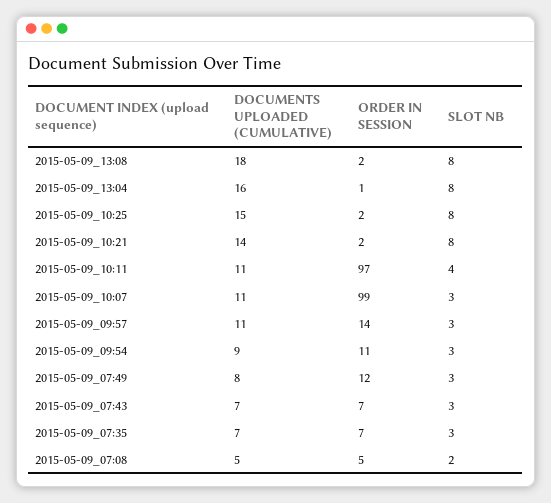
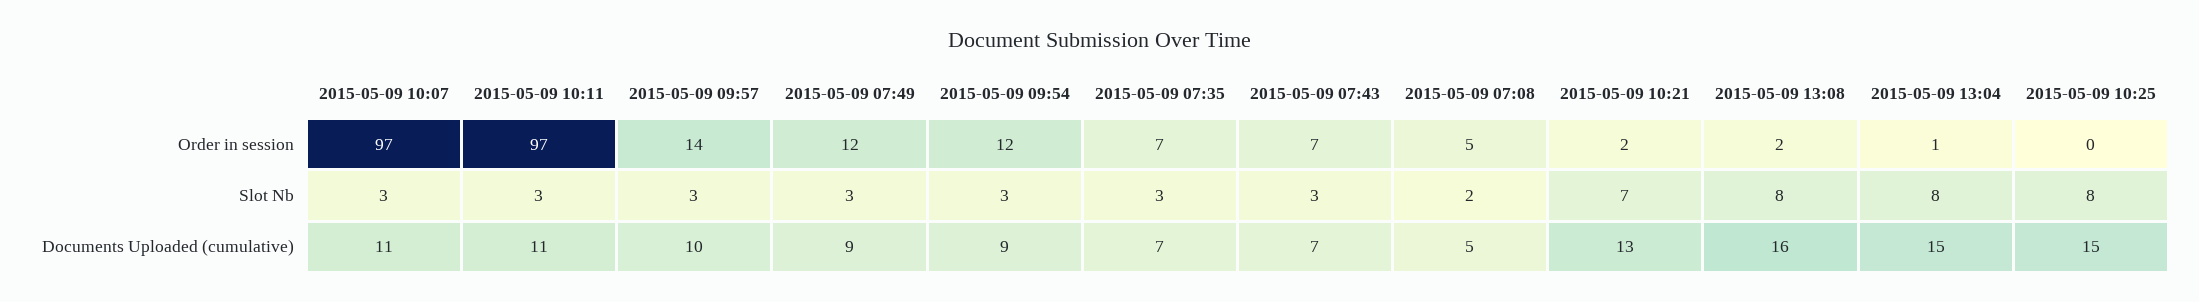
  {
    "DOCUMENTS UPLOADED (CUMULATIVE)": {
-     "2015-05-09_13:08": 18,
+     "2015-05-09_13:08": 16,
-     "2015-05-09_13:04": 16,
+     "2015-05-09_13:04": 15,
      "2015-05-09_10:25": 15,
-     "2015-05-09_10:21": 14,
+     "2015-05-09_10:21": 13,
      "2015-05-09_10:11": 11,
      "2015-05-09_10:07": 11,
-     "2015-05-09_09:57": 11,
+     "2015-05-09_09:57": 10,
      "2015-05-09_09:54": 9,
-     "2015-05-09_07:49": 8,
+     "2015-05-09_07:49": 9,
      "2015-05-09_07:43": 7,
      "2015-05-09_07:35": 7,
      "2015-05-09_07:08": 5
    },
    "ORDER IN SESSION": {
      "2015-05-09_13:08": 2,
      "2015-05-09_13:04": 1,
-     "2015-05-09_10:25": 2,
+     "2015-05-09_10:25": 0,
      "2015-05-09_10:21": 2,
      "2015-05-09_10:11": 97,
-     "2015-05-09_10:07": 99,
+     "2015-05-09_10:07": 97,
      "2015-05-09_09:57": 14,
-     "2015-05-09_09:54": 11,
+     "2015-05-09_09:54": 12,
      "2015-05-09_07:49": 12,
      "2015-05-09_07:43": 7,
      "2015-05-09_07:35": 7,
      "2015-05-09_07:08": 5
    },
    "SLOT NB": {
      "2015-05-09_13:08": 8,
      "2015-05-09_13:04": 8,
      "2015-05-09_10:25": 8,
-     "2015-05-09_10:21": 8,
+     "2015-05-09_10:21": 7,
-     "2015-05-09_10:11": 4,
+     "2015-05-09_10:11": 3,
      "2015-05-09_10:07": 3,
      "2015-05-09_09:57": 3,
      "2015-05-09_09:54": 3,
      "2015-05-09_07:49": 3,
      "2015-05-09_07:43": 3,
      "2015-05-09_07:35": 3,
      "2015-05-09_07:08": 2
    }
  }

